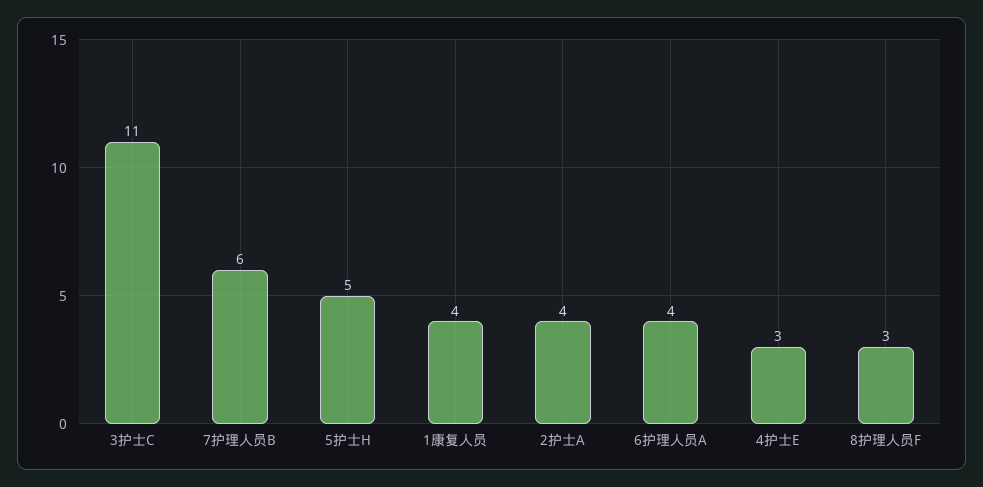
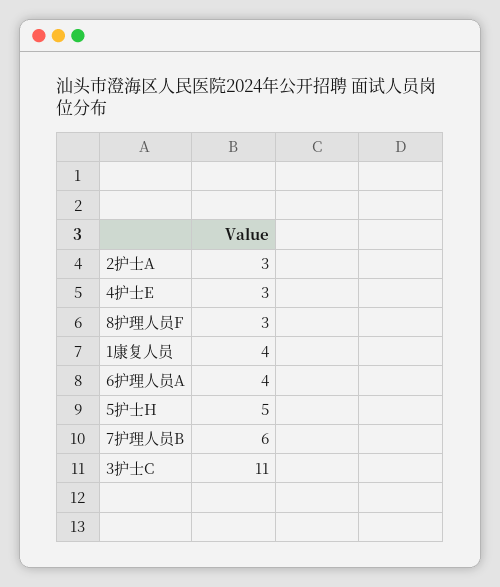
  {
    "3护士C": 11,
    "7护理人员B": 6,
    "5护士H": 5,
    "1康复人员": 4,
-   "2护士A": 4,
+   "2护士A": 3,
    "6护理人员A": 4,
    "4护士E": 3,
    "8护理人员F": 3
  }

